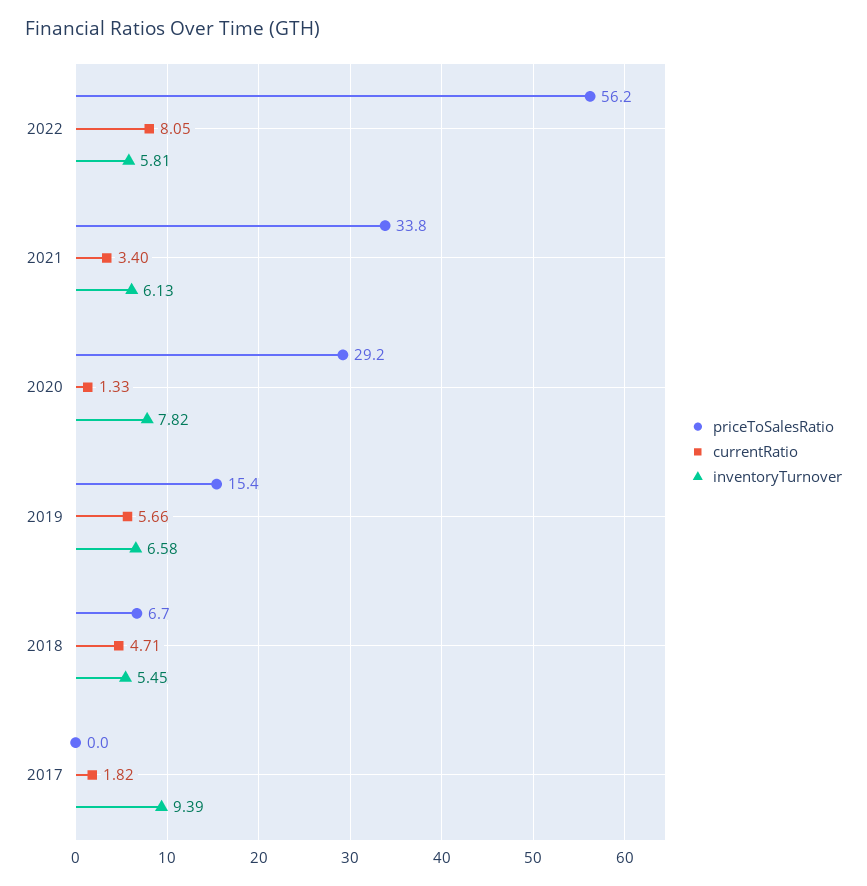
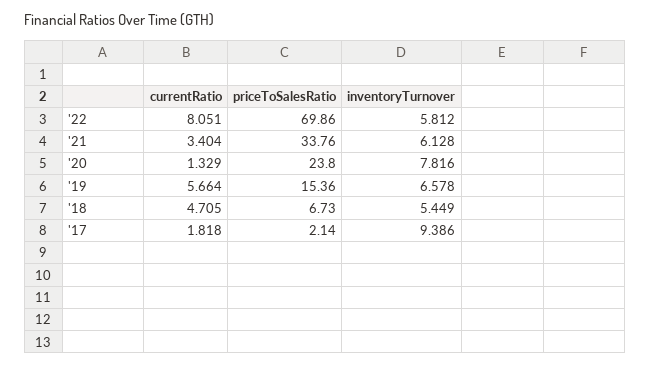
  {
    "priceToSalesRatio": {
-     "2022": 56.2,
+     "2022": 69.86,
      "2021": 33.76,
-     "2020": 29.2,
+     "2020": 23.8,
      "2019": 15.36,
      "2018": 6.73,
-     "2017": 0
+     "2017": 2.14
    },
    "currentRatio": {
      "2022": 8.051,
      "2021": 3.404,
      "2020": 1.329,
      "2019": 5.664,
      "2018": 4.705,
      "2017": 1.818
    },
    "inventoryTurnover": {
      "2022": 5.812,
      "2021": 6.128,
      "2020": 7.816,
      "2019": 6.578,
      "2018": 5.449,
      "2017": 9.386
    }
  }

